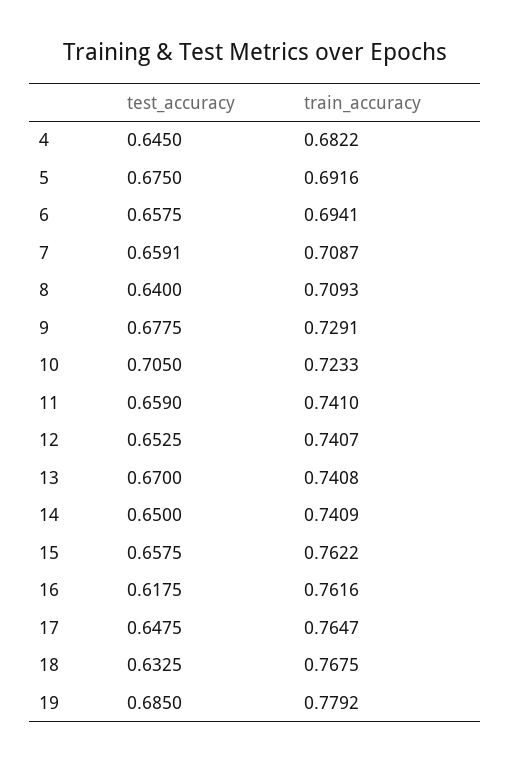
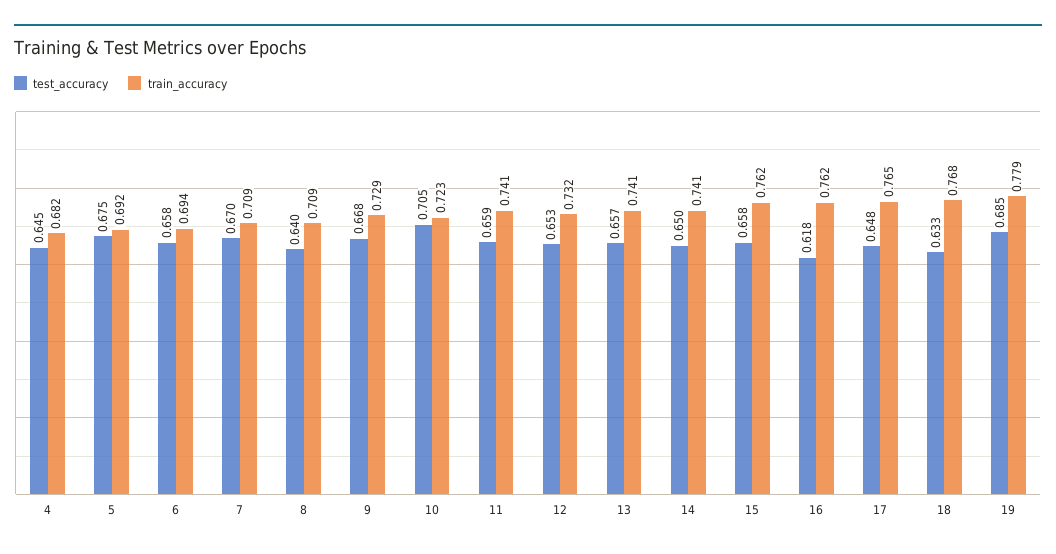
  {
    "test_accuracy": {
      "4": 0.645,
      "5": 0.675,
      "6": 0.6575,
-     "7": 0.6591,
+     "7": 0.67,
      "8": 0.64,
-     "9": 0.6775,
+     "9": 0.668,
      "10": 0.705,
      "11": 0.659,
      "12": 0.6525,
-     "13": 0.67,
+     "13": 0.657,
      "14": 0.65,
      "15": 0.6575,
      "16": 0.6175,
      "17": 0.6475,
      "18": 0.6325,
      "19": 0.685
    },
    "train_accuracy": {
      "4": 0.6822,
      "5": 0.6916,
      "6": 0.6941,
      "7": 0.7087,
      "8": 0.7093,
      "9": 0.7291,
      "10": 0.7233,
      "11": 0.741,
-     "12": 0.7407,
+     "12": 0.732,
      "13": 0.7408,
      "14": 0.7409,
      "15": 0.7622,
      "16": 0.7616,
      "17": 0.7647,
      "18": 0.7675,
      "19": 0.7792
    }
  }

